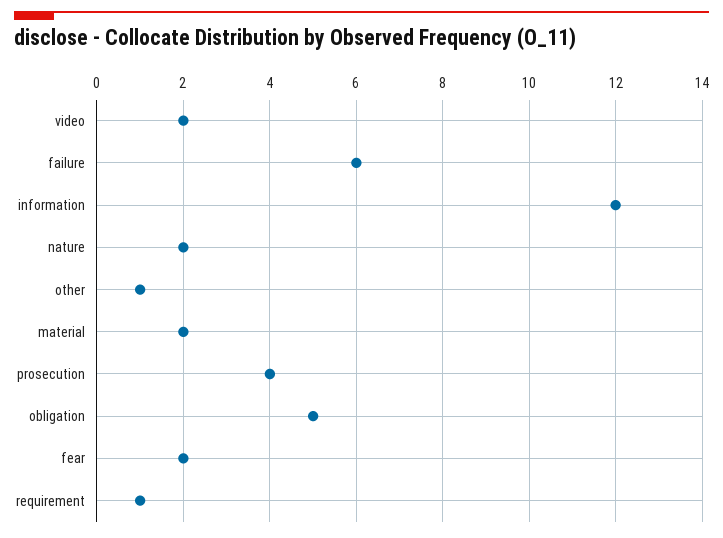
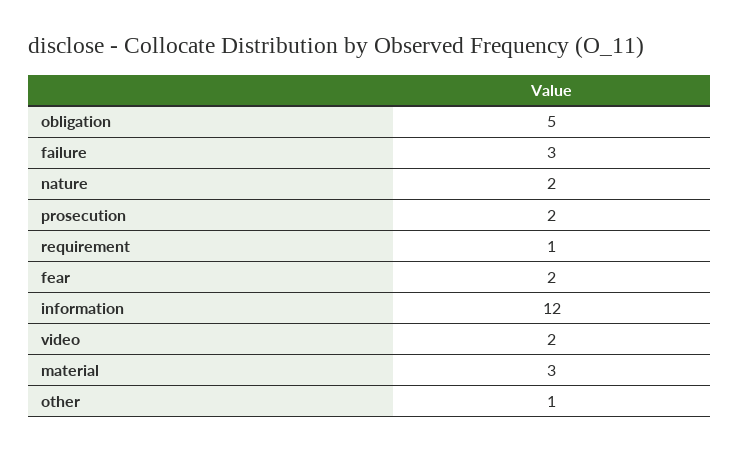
  {
    "video": 2,
-   "failure": 6,
+   "failure": 3,
    "information": 12,
    "nature": 2,
    "other": 1,
-   "material": 2,
+   "material": 3,
-   "prosecution": 4,
+   "prosecution": 2,
    "obligation": 5,
    "fear": 2,
    "requirement": 1
  }

